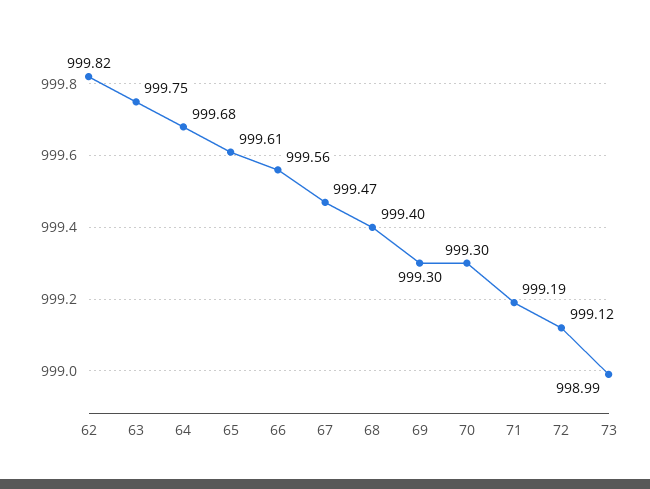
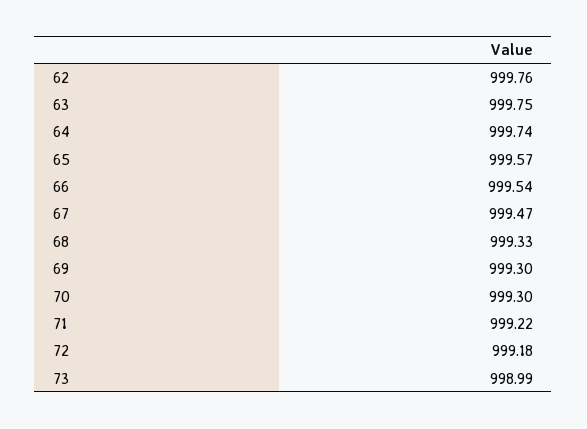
  {
-   "62": 999.82,
+   "62": 999.76,
    "63": 999.75,
-   "64": 999.68,
+   "64": 999.74,
-   "65": 999.61,
+   "65": 999.57,
-   "66": 999.56,
+   "66": 999.54,
    "67": 999.47,
-   "68": 999.4,
+   "68": 999.33,
    "69": 999.3,
    "70": 999.3,
-   "71": 999.19,
+   "71": 999.22,
-   "72": 999.12,
+   "72": 999.18,
    "73": 998.99
  }

